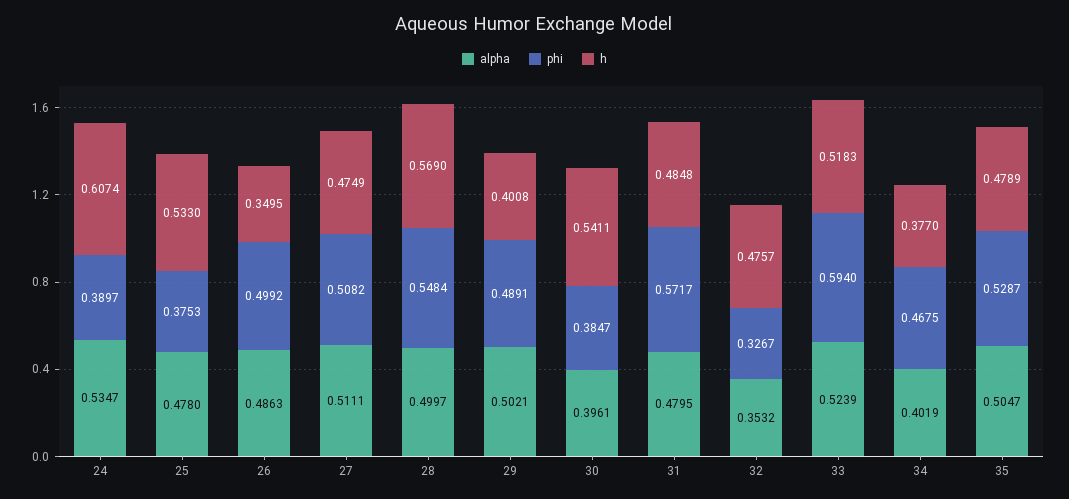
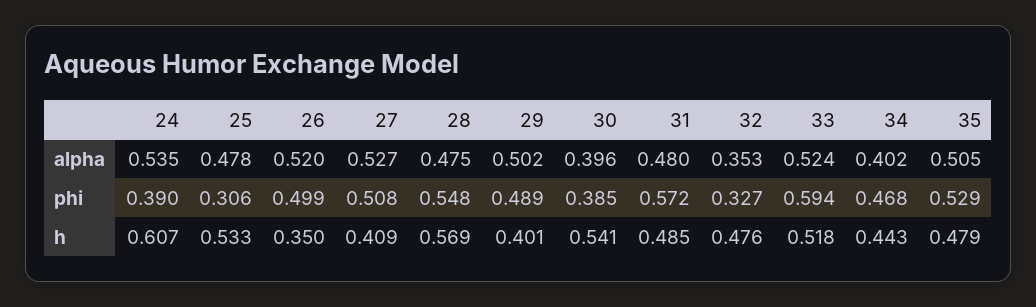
  {
    "alpha": {
      "24": 0.5347,
      "25": 0.478,
-     "26": 0.4863,
+     "26": 0.52,
-     "27": 0.5111,
+     "27": 0.527,
-     "28": 0.4997,
+     "28": 0.475,
      "29": 0.5021,
      "30": 0.3961,
      "31": 0.4795,
      "32": 0.3532,
      "33": 0.5239,
      "34": 0.4019,
      "35": 0.5047
    },
    "phi": {
      "24": 0.3897,
-     "25": 0.3753,
+     "25": 0.306,
      "26": 0.4992,
      "27": 0.5082,
      "28": 0.5484,
      "29": 0.4891,
      "30": 0.3847,
      "31": 0.5717,
      "32": 0.3267,
      "33": 0.594,
      "34": 0.4675,
      "35": 0.5287
    },
    "h": {
      "24": 0.6074,
      "25": 0.533,
      "26": 0.3495,
-     "27": 0.4749,
+     "27": 0.409,
      "28": 0.569,
      "29": 0.4008,
      "30": 0.5411,
      "31": 0.4848,
      "32": 0.4757,
      "33": 0.5183,
-     "34": 0.377,
+     "34": 0.443,
      "35": 0.4789
    }
  }

